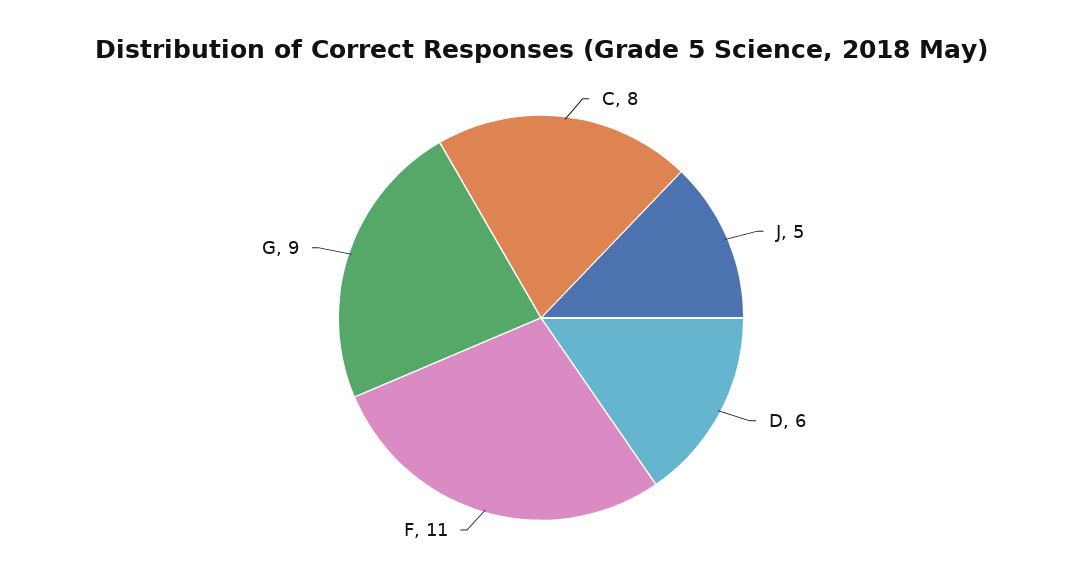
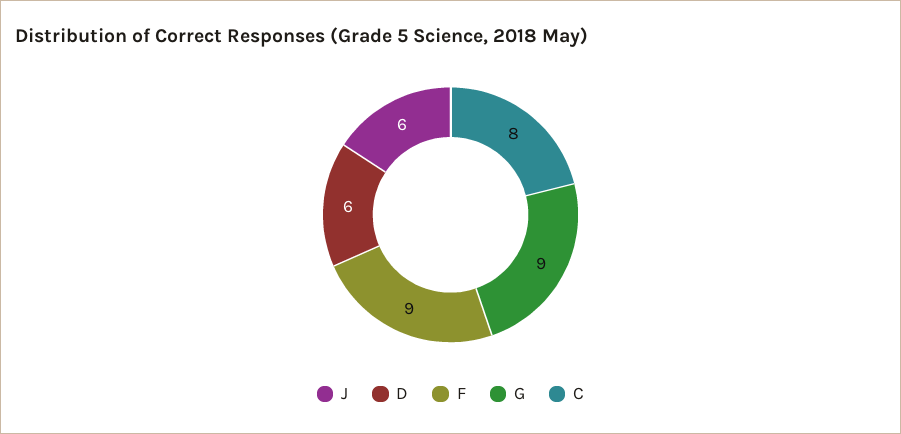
  {
    "C": 8,
-   "J": 5,
+   "J": 6,
    "D": 6,
-   "F": 11,
+   "F": 9,
    "G": 9
  }

